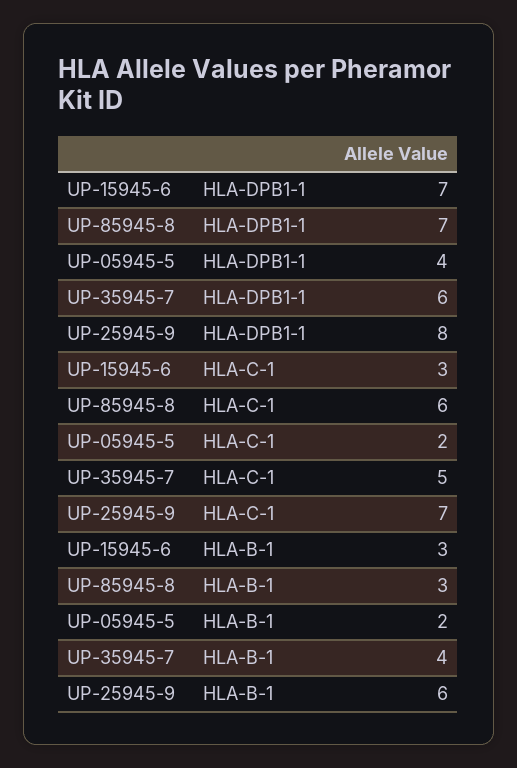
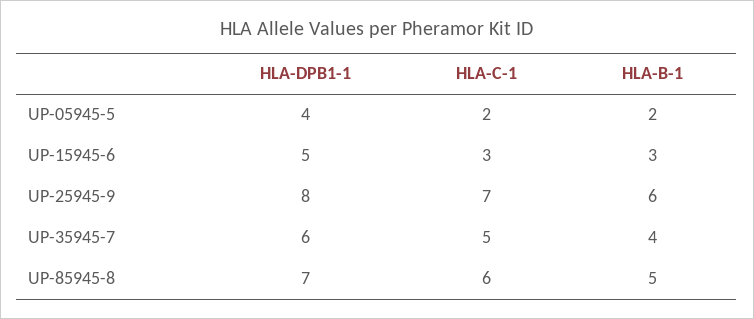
  {
    "UP-15945-6": {
-     "HLA-DPB1-1": 7,
+     "HLA-DPB1-1": 5,
      "HLA-C-1": 3,
      "HLA-B-1": 3
    },
    "UP-85945-8": {
      "HLA-DPB1-1": 7,
      "HLA-C-1": 6,
-     "HLA-B-1": 3
+     "HLA-B-1": 5
    },
    "UP-05945-5": {
      "HLA-DPB1-1": 4,
      "HLA-C-1": 2,
      "HLA-B-1": 2
    },
    "UP-35945-7": {
      "HLA-DPB1-1": 6,
      "HLA-C-1": 5,
      "HLA-B-1": 4
    },
    "UP-25945-9": {
      "HLA-DPB1-1": 8,
      "HLA-C-1": 7,
      "HLA-B-1": 6
    }
  }

